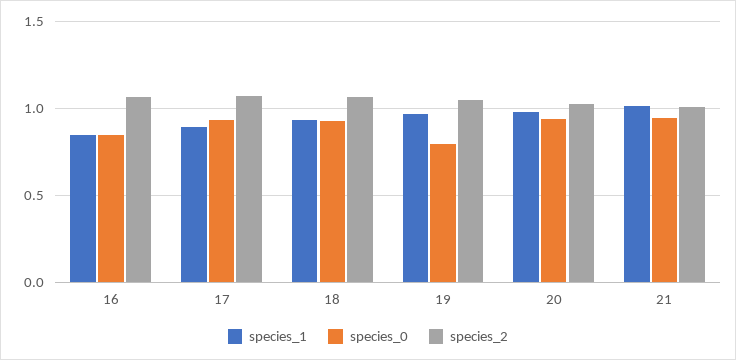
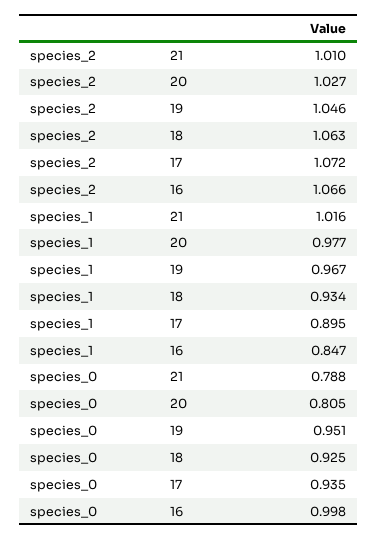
  {
    "species_1": {
      "16": 0.847,
      "17": 0.895,
      "18": 0.934,
      "19": 0.967,
      "20": 0.977,
      "21": 1.016
    },
    "species_0": {
-     "16": 0.85,
+     "16": 0.998,
      "17": 0.935,
      "18": 0.925,
-     "19": 0.8,
+     "19": 0.951,
-     "20": 0.95,
+     "20": 0.805,
-     "21": 0.95
+     "21": 0.788
    },
    "species_2": {
      "16": 1.066,
      "17": 1.072,
      "18": 1.063,
      "19": 1.046,
      "20": 1.027,
      "21": 1.01
    }
  }

